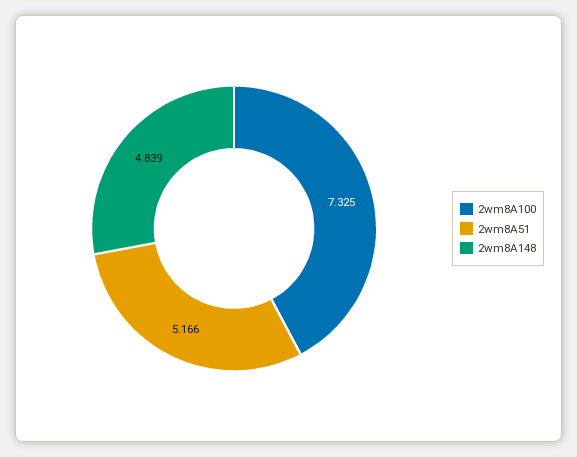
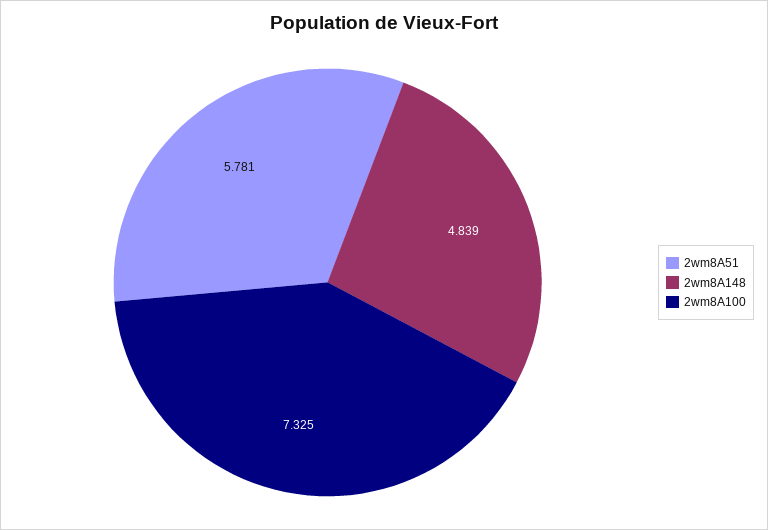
  {
    "2wm8A100": 7.325,
-   "2wm8A51": 5.166,
+   "2wm8A51": 5.781,
    "2wm8A148": 4.839
  }

